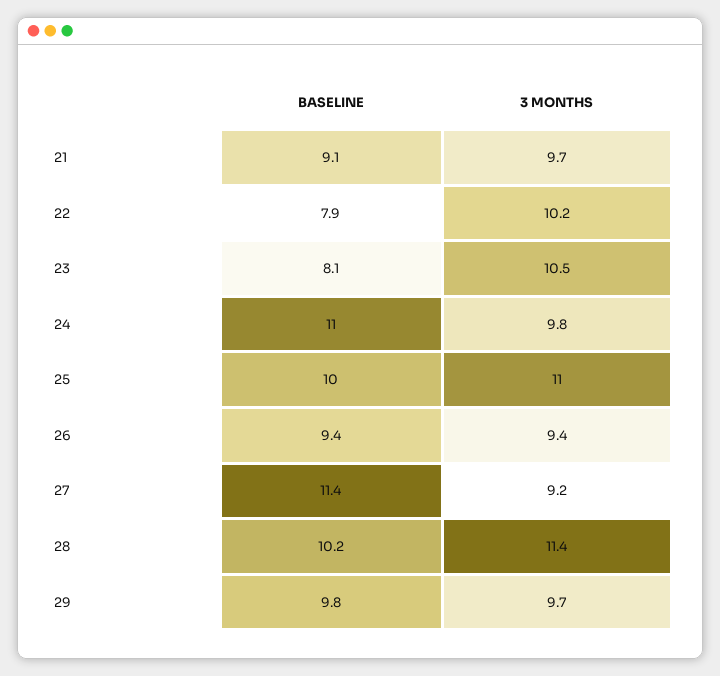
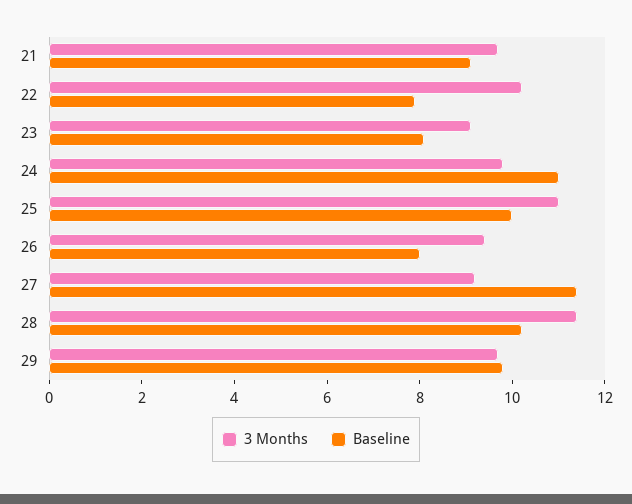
  {
    "BASELINE": {
      "21": 9.1,
      "22": 7.9,
      "23": 8.1,
      "24": 11,
      "25": 10,
-     "26": 9.4,
+     "26": 8,
      "27": 11.4,
      "28": 10.2,
      "29": 9.8
    },
    "3 MONTHS": {
      "21": 9.7,
      "22": 10.2,
-     "23": 10.5,
+     "23": 9,
      "24": 9.8,
      "25": 11,
      "26": 9.4,
      "27": 9.2,
      "28": 11.4,
      "29": 9.7
    }
  }

